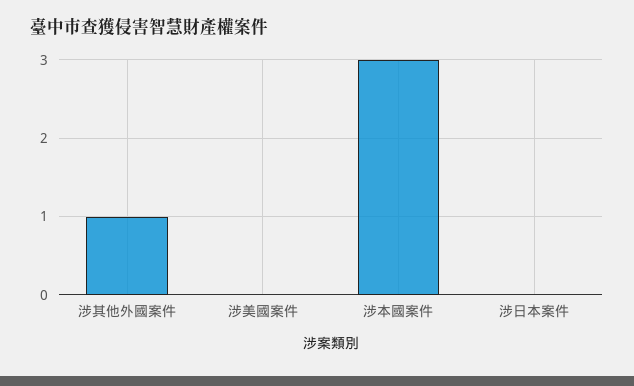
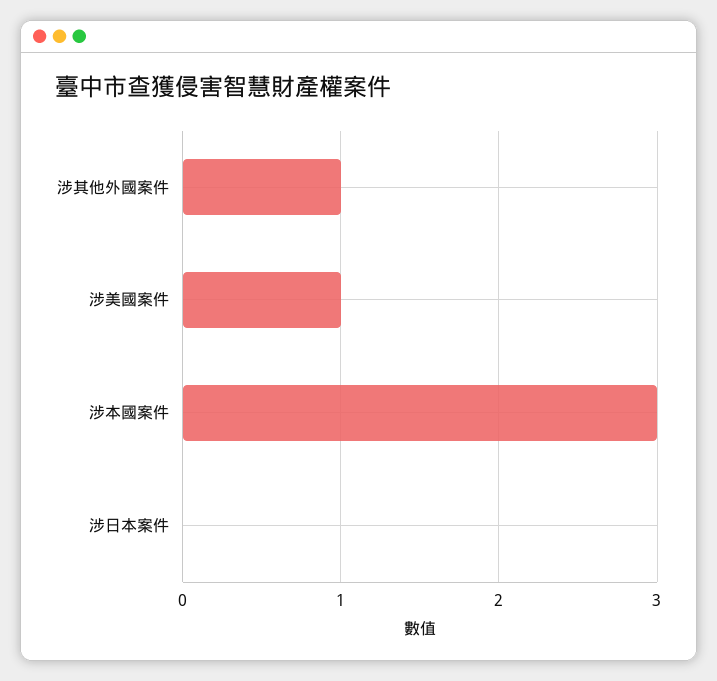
  {
    "涉其他外國案件": 1,
-   "涉美國案件": 0,
+   "涉美國案件": 1,
    "涉本國案件": 3,
    "涉日本案件": 0
  }

